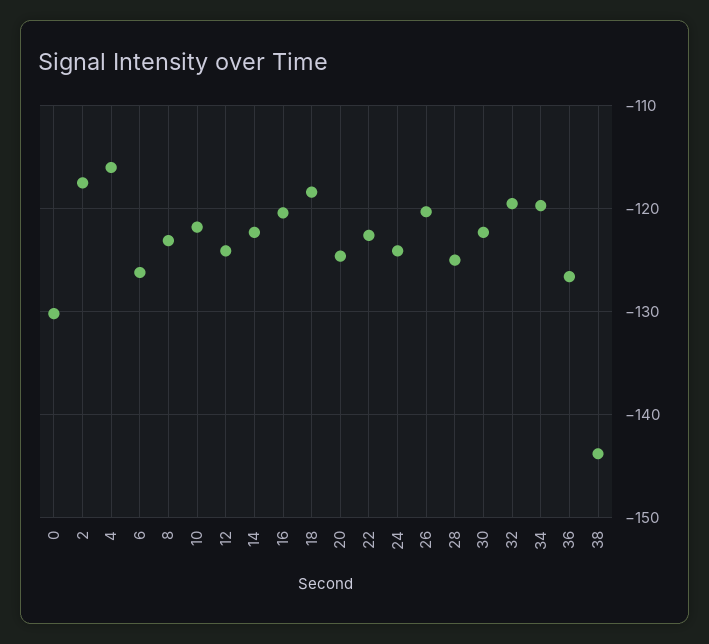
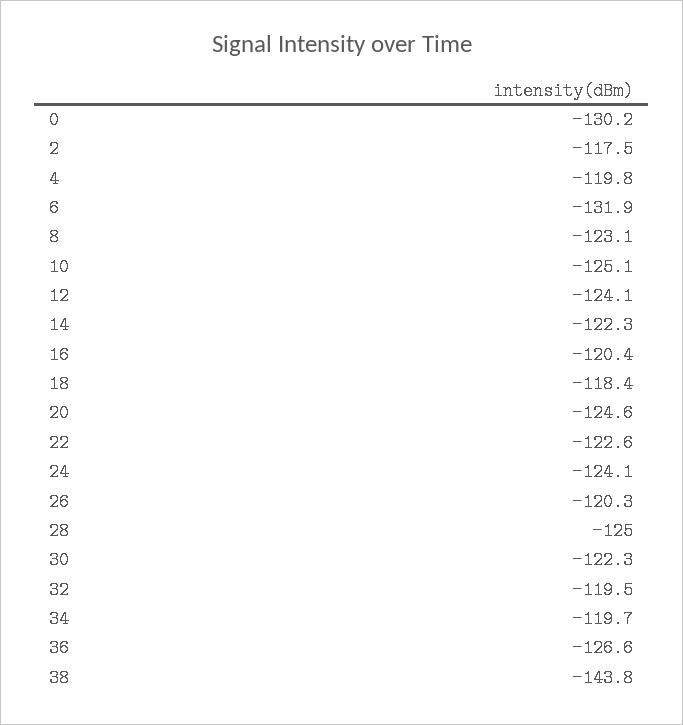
  {
    "0": -130.2,
    "2": -117.5,
-   "4": -116,
+   "4": -119.8,
-   "6": -126,
+   "6": -131.9,
    "8": -123.1,
-   "10": -122,
+   "10": -125.1,
    "12": -124.1,
    "14": -122.3,
    "16": -120.4,
    "18": -118.4,
    "20": -124.6,
    "22": -122.6,
    "24": -124.1,
    "26": -120.3,
    "28": -125,
    "30": -122.3,
    "32": -119.5,
    "34": -119.7,
    "36": -126.6,
    "38": -143.8
  }

